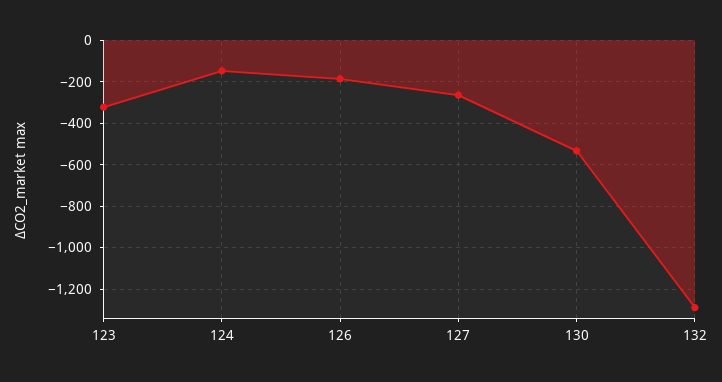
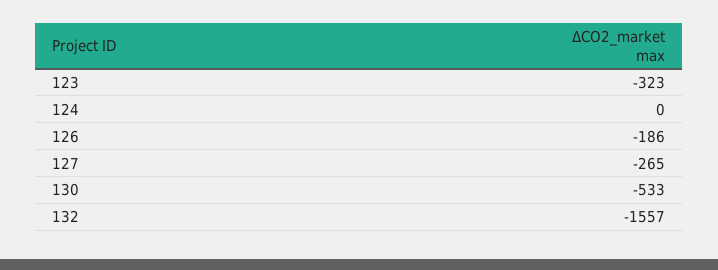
  {
    "123": -323,
-   "124": -150,
+   "124": 0,
    "126": -186,
    "127": -265,
    "130": -533,
-   "132": -1300
+   "132": -1557
  }

